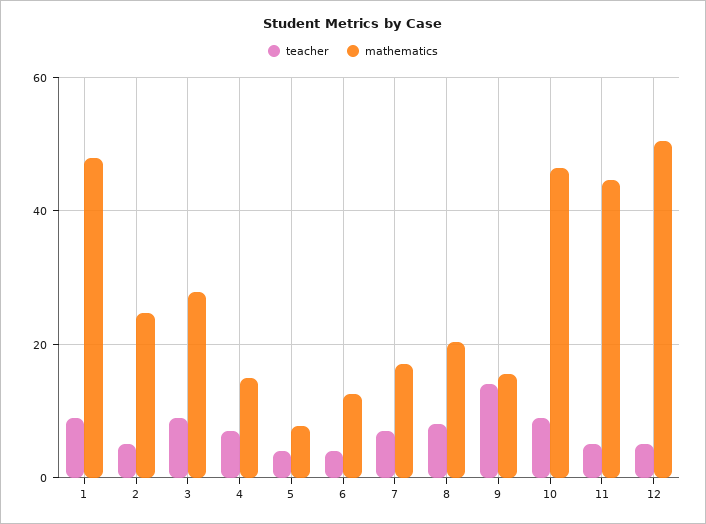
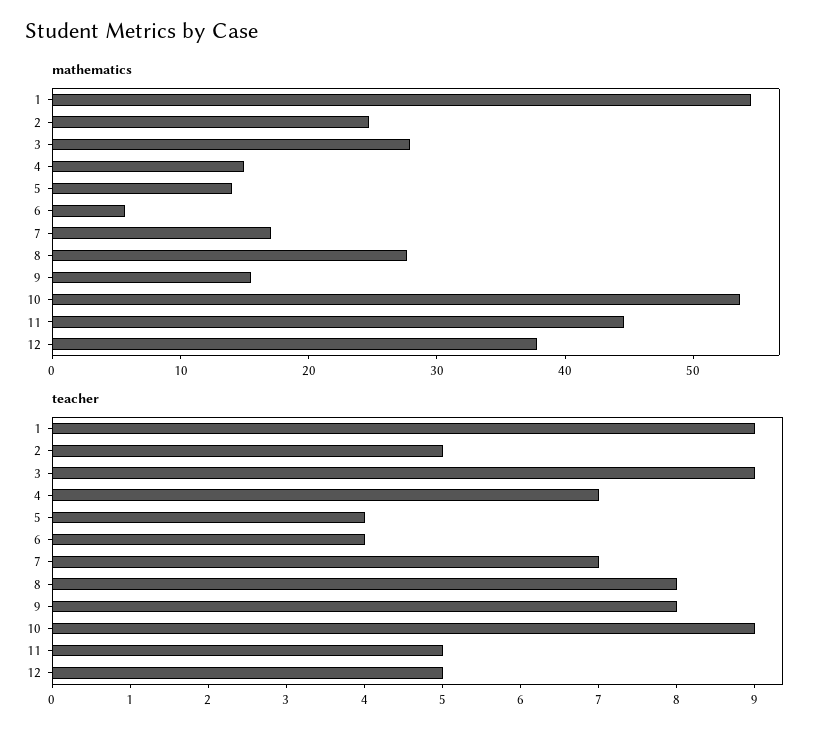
  {
    "teacher": {
      "1": 9,
      "2": 5,
      "3": 9,
      "4": 7,
      "5": 4,
      "6": 4,
      "7": 7,
      "8": 8,
-     "9": 14,
+     "9": 8,
      "10": 9,
      "11": 5,
      "12": 5
    },
    "mathematics": {
-     "1": 48,
+     "1": 54,
      "2": 24,
      "3": 28,
      "4": 14,
-     "5": 8,
+     "5": 14,
-     "6": 12,
+     "6": 6,
      "7": 18,
-     "8": 20,
+     "8": 28,
      "9": 16,
-     "10": 46,
+     "10": 54,
      "11": 44,
-     "12": 50
+     "12": 38
    }
  }

